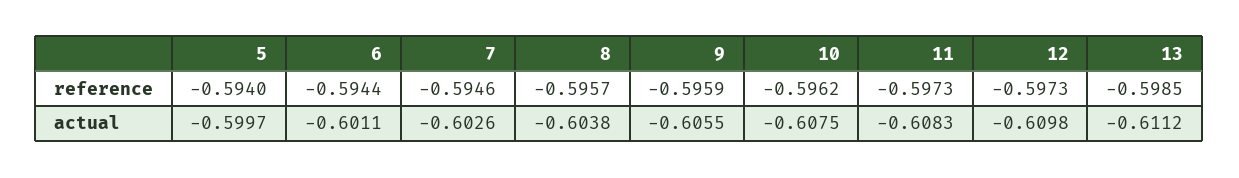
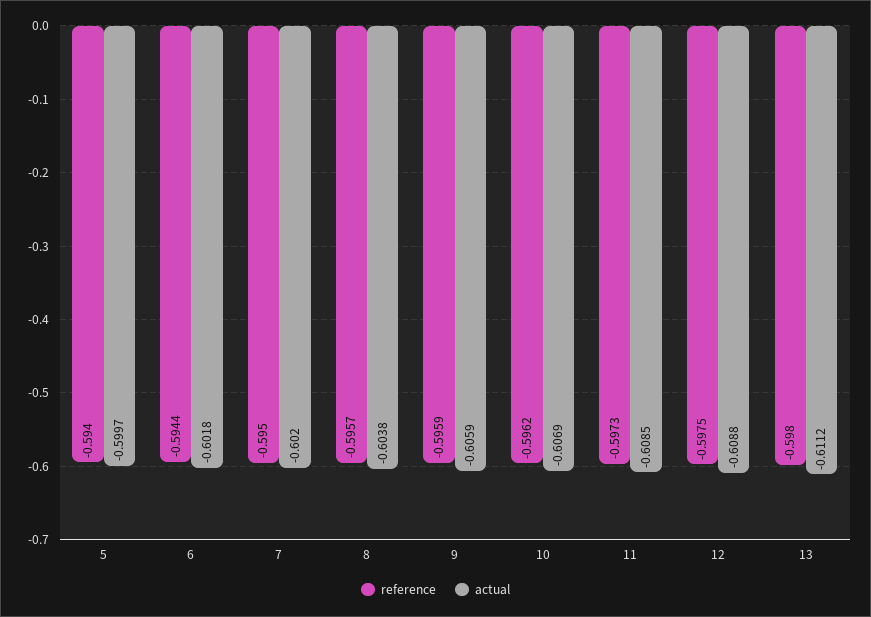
  {
    "reference": {
      "5": -0.594,
      "6": -0.5944,
-     "7": -0.5946,
+     "7": -0.595,
      "8": -0.5957,
      "9": -0.5959,
      "10": -0.5962,
      "11": -0.5973,
-     "12": -0.5973,
+     "12": -0.5975,
-     "13": -0.5985
+     "13": -0.598
    },
    "actual": {
      "5": -0.5997,
-     "6": -0.6011,
+     "6": -0.6018,
-     "7": -0.6026,
+     "7": -0.602,
      "8": -0.6038,
-     "9": -0.6055,
+     "9": -0.6059,
-     "10": -0.6075,
+     "10": -0.6069,
-     "11": -0.6083,
+     "11": -0.6085,
-     "12": -0.6098,
+     "12": -0.6088,
      "13": -0.6112
    }
  }

